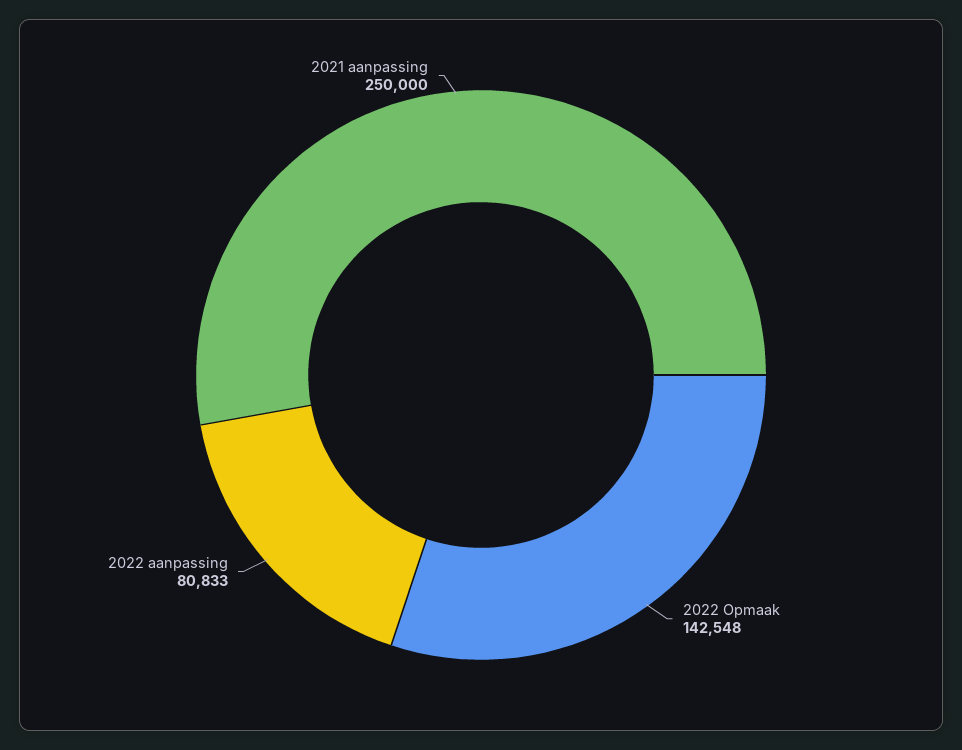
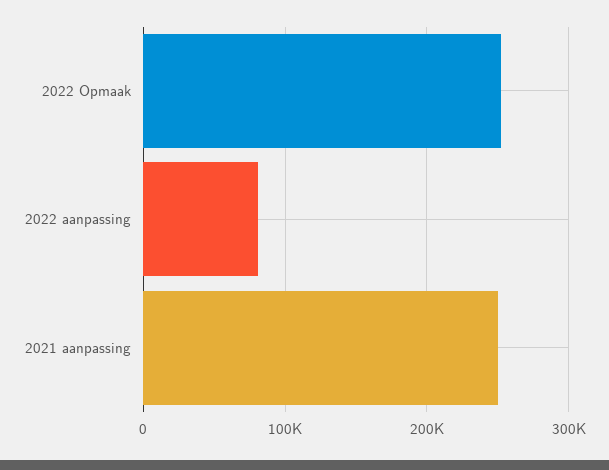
  {
-   "2022 Opmaak": 142548,
+   "2022 Opmaak": 250000,
    "2022 aanpassing": 80833,
    "2021 aanpassing": 250000
  }

